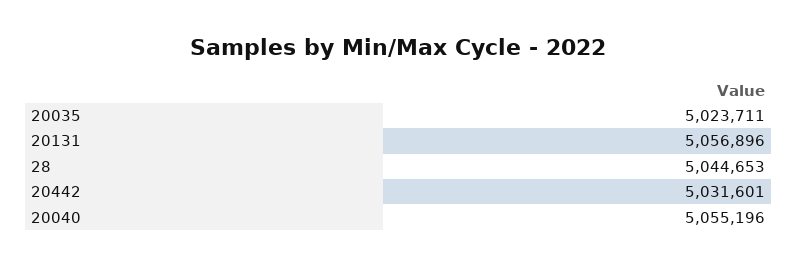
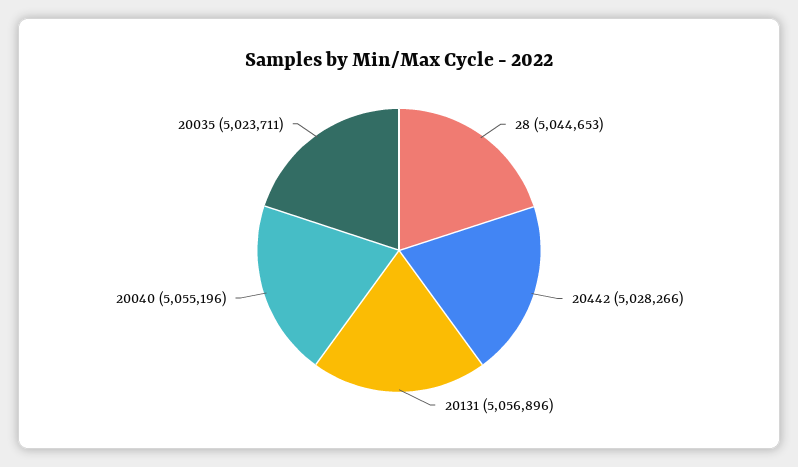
  {
    "20035": 5023711,
    "20131": 5056896,
    "28": 5044653,
-   "20442": 5031601,
+   "20442": 5028266,
    "20040": 5055196
  }

